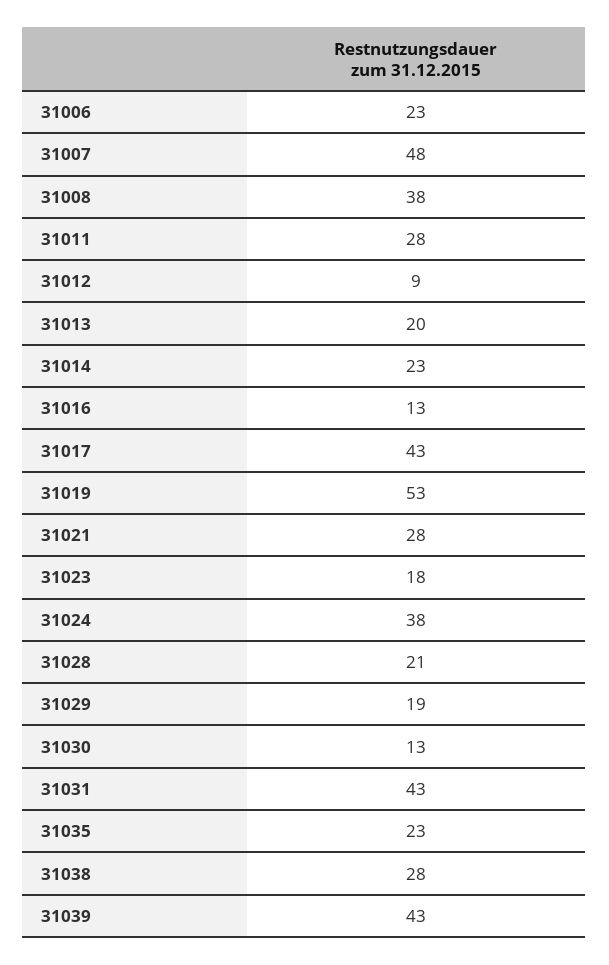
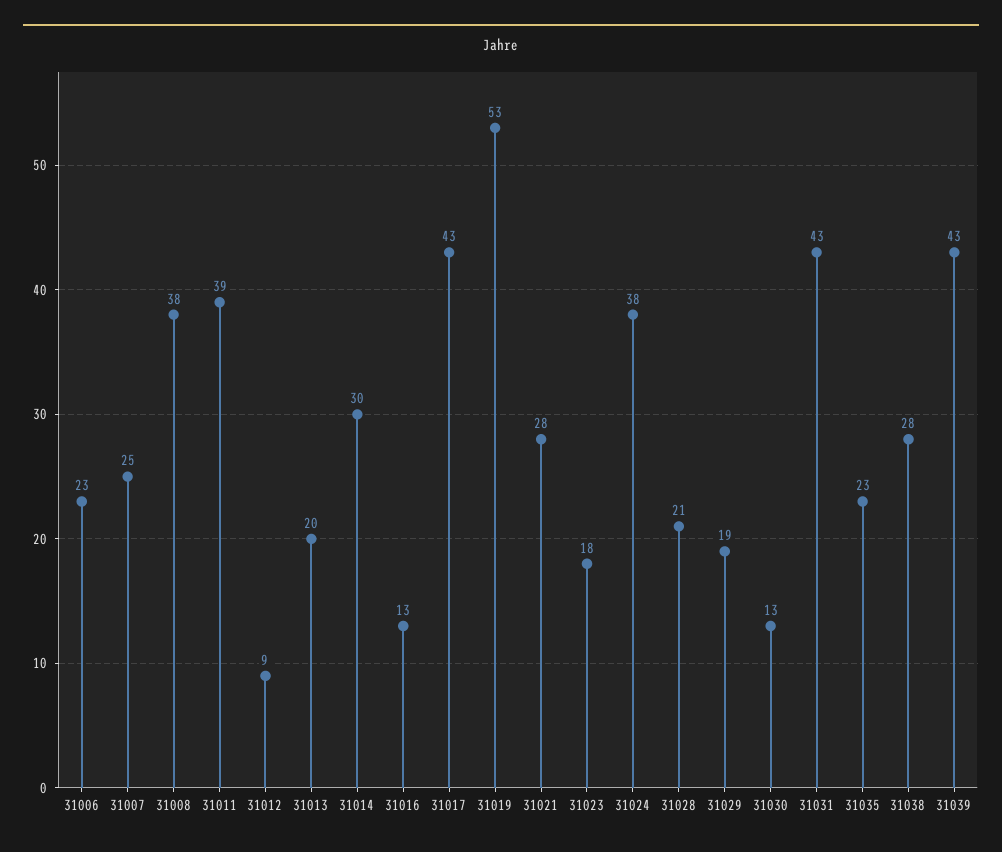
  {
    "31006": 23,
-   "31007": 48,
+   "31007": 25,
    "31008": 38,
-   "31011": 28,
+   "31011": 39,
    "31012": 9,
    "31013": 20,
-   "31014": 23,
+   "31014": 30,
    "31016": 13,
    "31017": 43,
    "31019": 53,
    "31021": 28,
    "31023": 18,
    "31024": 38,
    "31028": 21,
    "31029": 19,
    "31030": 13,
    "31031": 43,
    "31035": 23,
    "31038": 28,
    "31039": 43
  }

